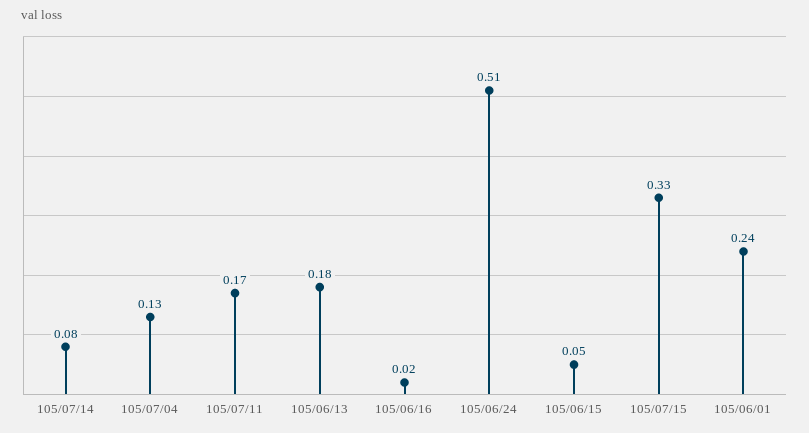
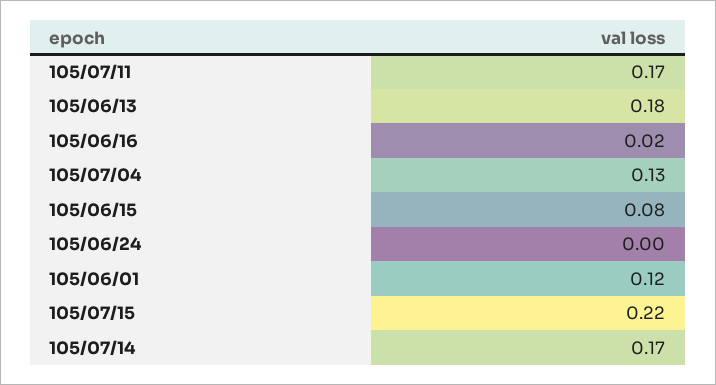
  {
-   "105/07/14": 0.08,
+   "105/07/14": 0.17,
    "105/07/04": 0.13,
    "105/07/11": 0.17,
    "105/06/13": 0.18,
    "105/06/16": 0.02,
-   "105/06/24": 0.51,
+   "105/06/24": 0,
-   "105/06/15": 0.05,
+   "105/06/15": 0.08,
-   "105/07/15": 0.33,
+   "105/07/15": 0.22,
-   "105/06/01": 0.24
+   "105/06/01": 0.12
  }

